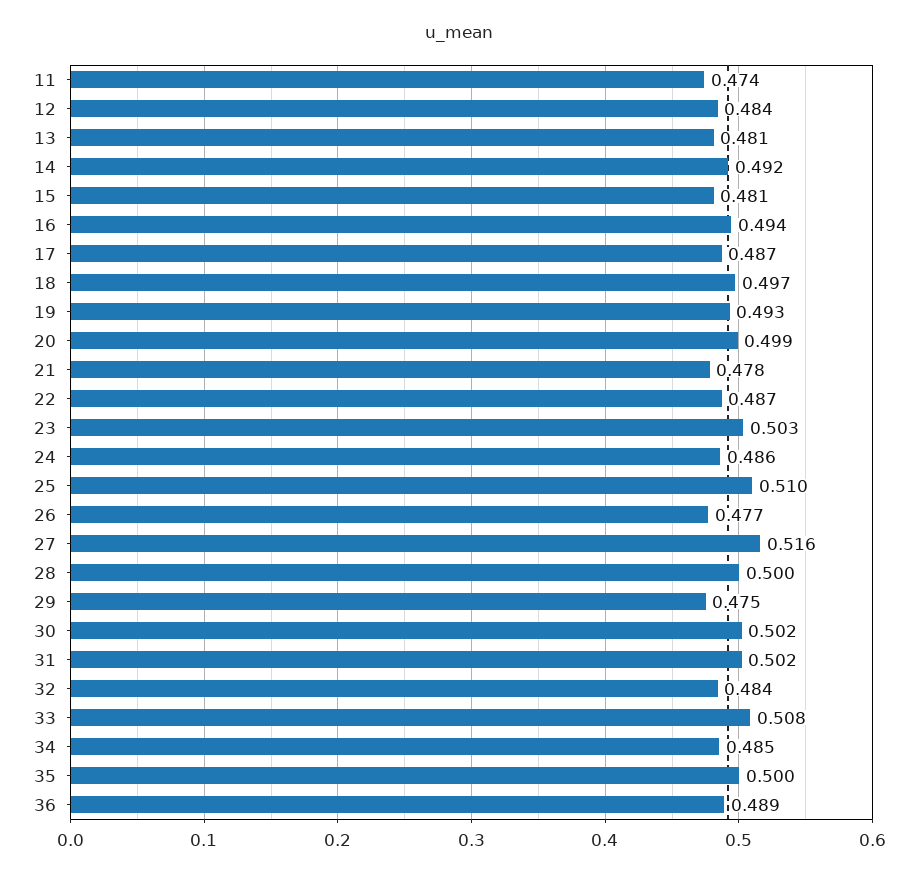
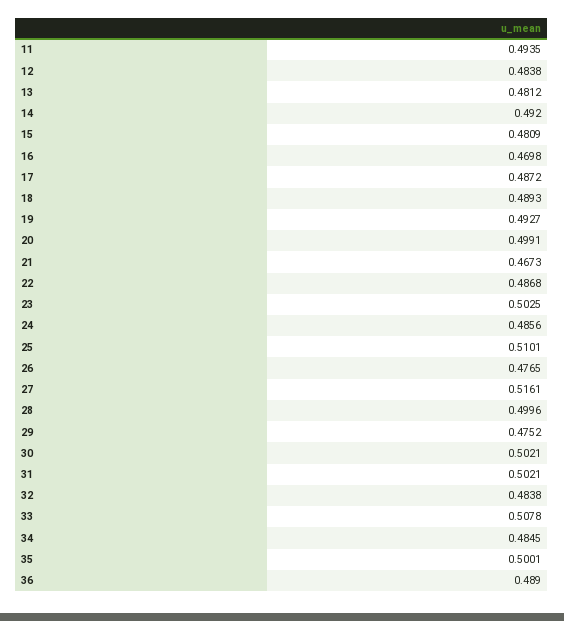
  {
-   "11": 0.474,
+   "11": 0.4935,
    "12": 0.4838,
    "13": 0.4812,
    "14": 0.492,
    "15": 0.4809,
-   "16": 0.494,
+   "16": 0.4698,
    "17": 0.4872,
-   "18": 0.497,
+   "18": 0.4893,
    "19": 0.4927,
    "20": 0.4991,
-   "21": 0.478,
+   "21": 0.4673,
    "22": 0.4868,
    "23": 0.5025,
    "24": 0.4856,
    "25": 0.5101,
    "26": 0.4765,
    "27": 0.5161,
    "28": 0.4996,
    "29": 0.4752,
    "30": 0.5021,
    "31": 0.5021,
    "32": 0.4838,
    "33": 0.5078,
    "34": 0.4845,
    "35": 0.5001,
    "36": 0.489
  }

